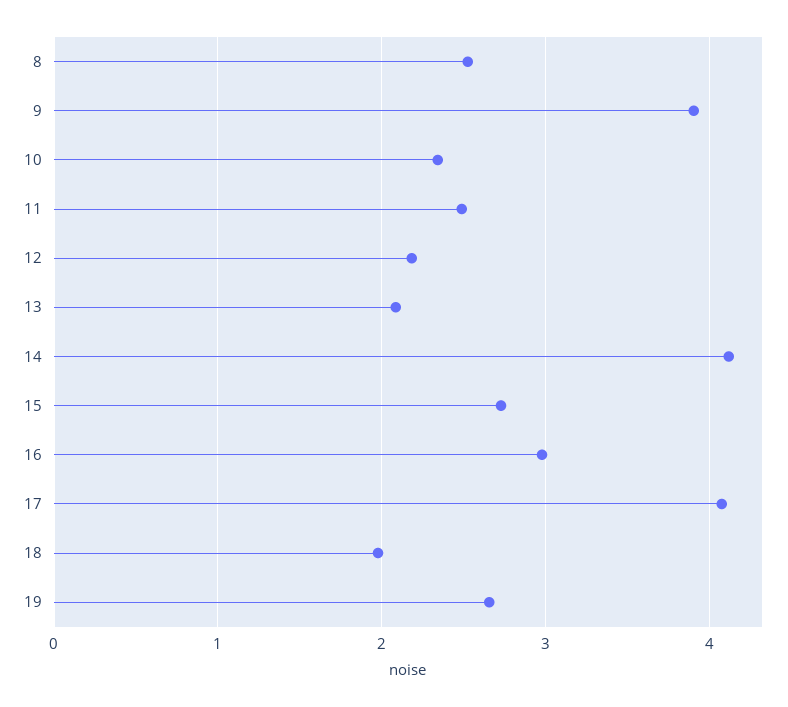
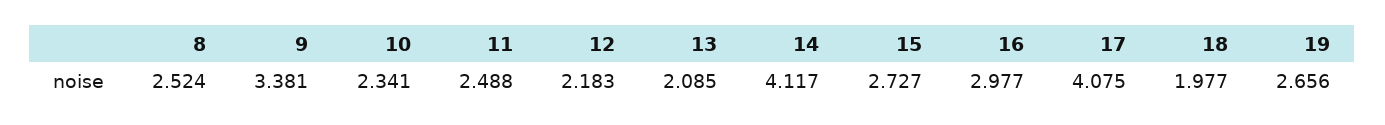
  {
    "8": 2.524,
-   "9": 3.9,
+   "9": 3.381,
    "10": 2.341,
    "11": 2.488,
    "12": 2.183,
    "13": 2.085,
    "14": 4.117,
    "15": 2.727,
    "16": 2.977,
    "17": 4.075,
    "18": 1.977,
    "19": 2.656
  }

